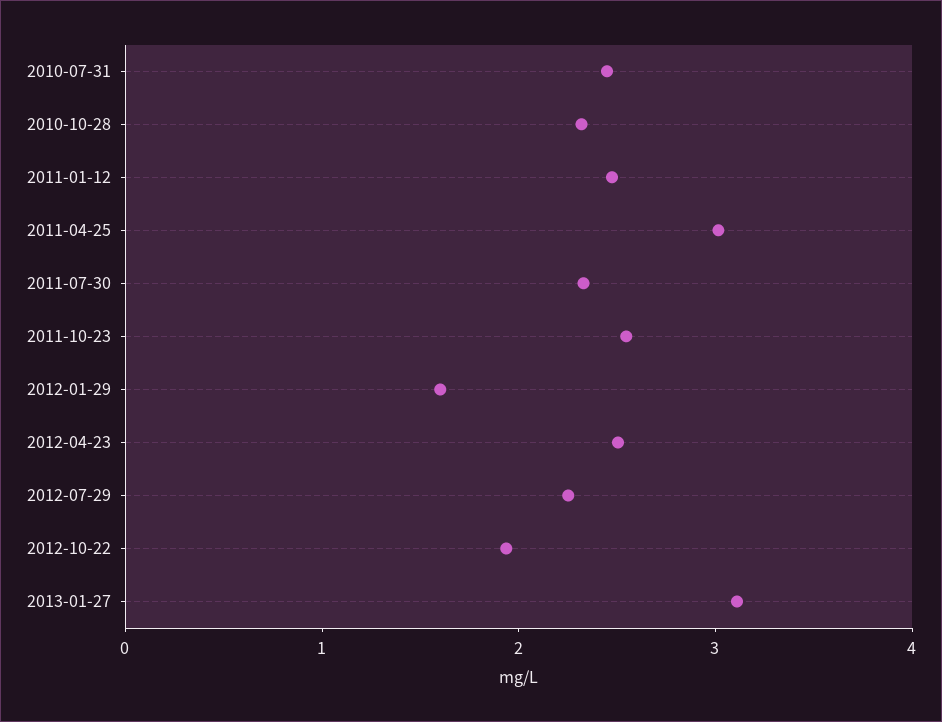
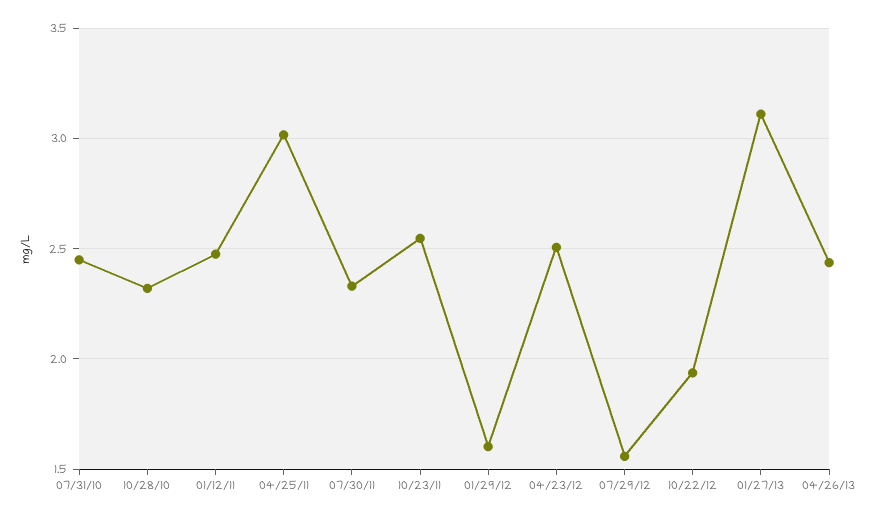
  {
    "2010-07-31": 2.45,
    "2010-10-28": 2.3,
    "2011-01-12": 2.45,
    "2011-04-25": 3,
    "2011-07-30": 2.35,
    "2011-10-23": 2.55,
    "2012-01-29": 1.6,
    "2012-04-23": 2.5,
-   "2012-07-29": 2.2,
+   "2012-07-29": 1.55,
    "2012-10-22": 1.95,
-   "2013-01-27": 3.1
+   "2013-01-27": 3.1,
+   "04/26/13": 2.45
  }

